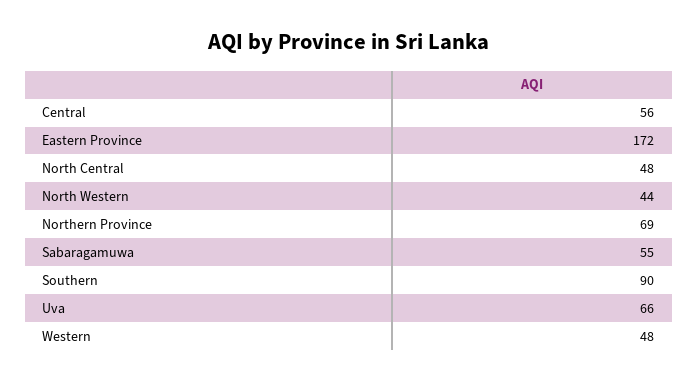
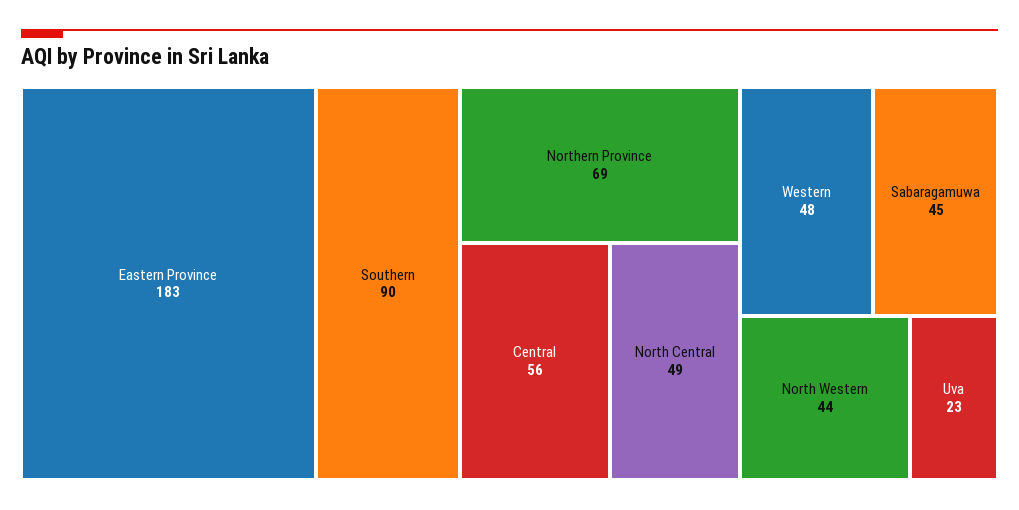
  {
    "Central": 56,
-   "Eastern Province": 172,
+   "Eastern Province": 183,
-   "North Central": 48,
+   "North Central": 49,
    "North Western": 44,
    "Northern Province": 69,
-   "Sabaragamuwa": 55,
+   "Sabaragamuwa": 45,
    "Southern": 90,
-   "Uva": 66,
+   "Uva": 23,
    "Western": 48
  }

